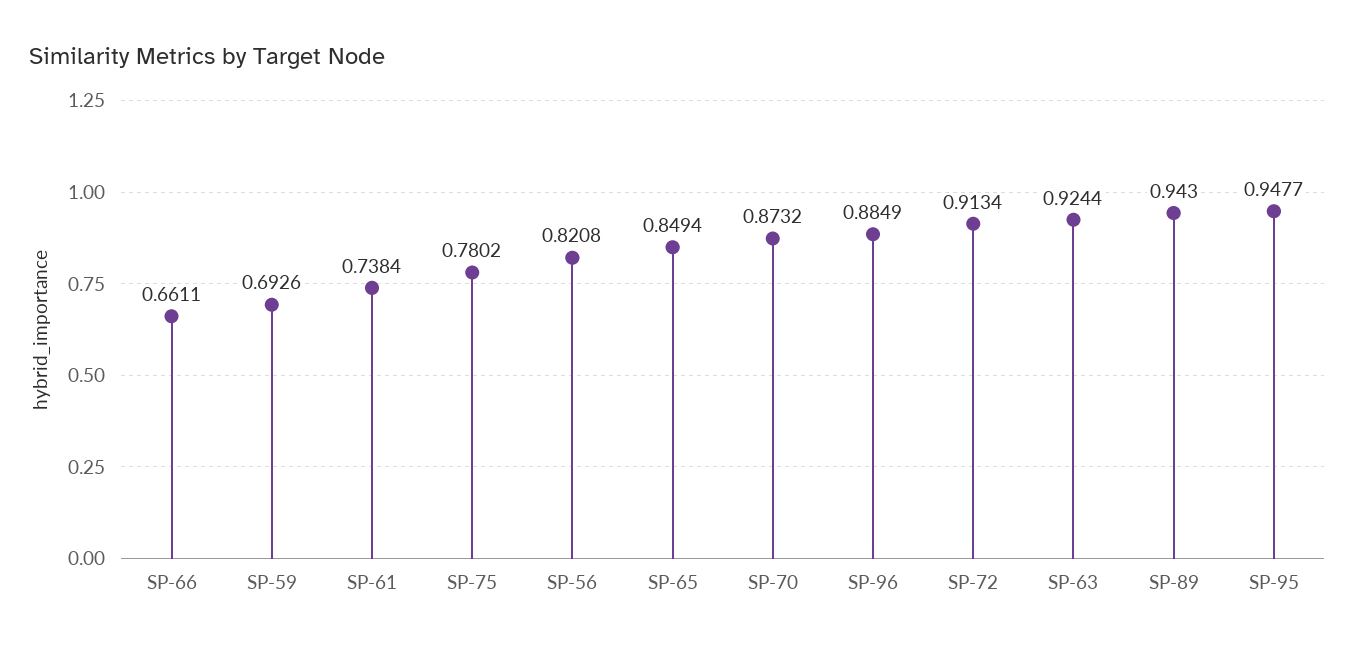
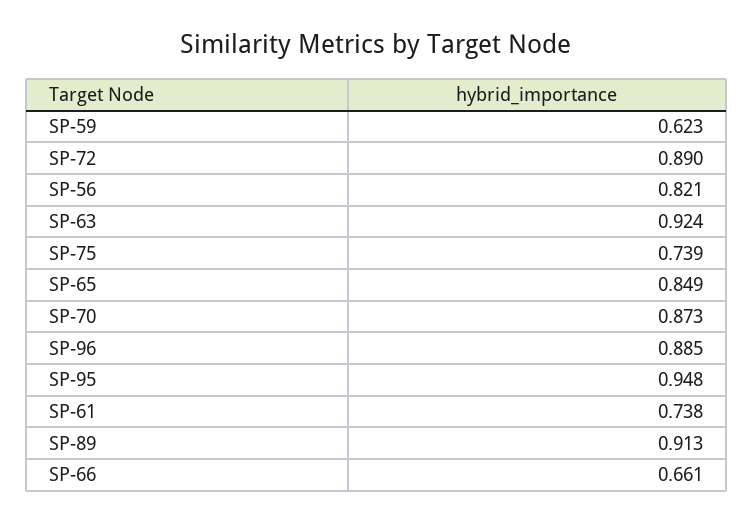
  {
    "SP-66": 0.6611,
-   "SP-59": 0.6926,
+   "SP-59": 0.623,
    "SP-61": 0.7384,
-   "SP-75": 0.7802,
+   "SP-75": 0.739,
    "SP-56": 0.8208,
    "SP-65": 0.8494,
    "SP-70": 0.8732,
    "SP-96": 0.8849,
-   "SP-72": 0.9134,
+   "SP-72": 0.89,
    "SP-63": 0.9244,
-   "SP-89": 0.943,
+   "SP-89": 0.913,
    "SP-95": 0.9477
  }

